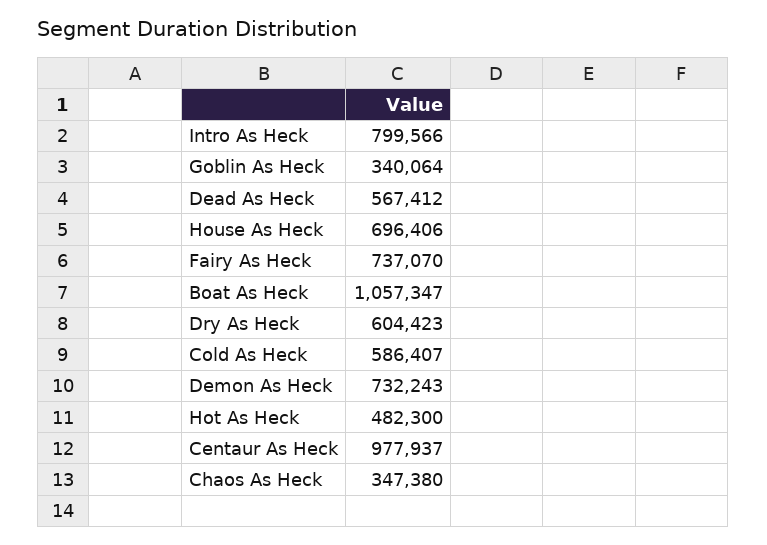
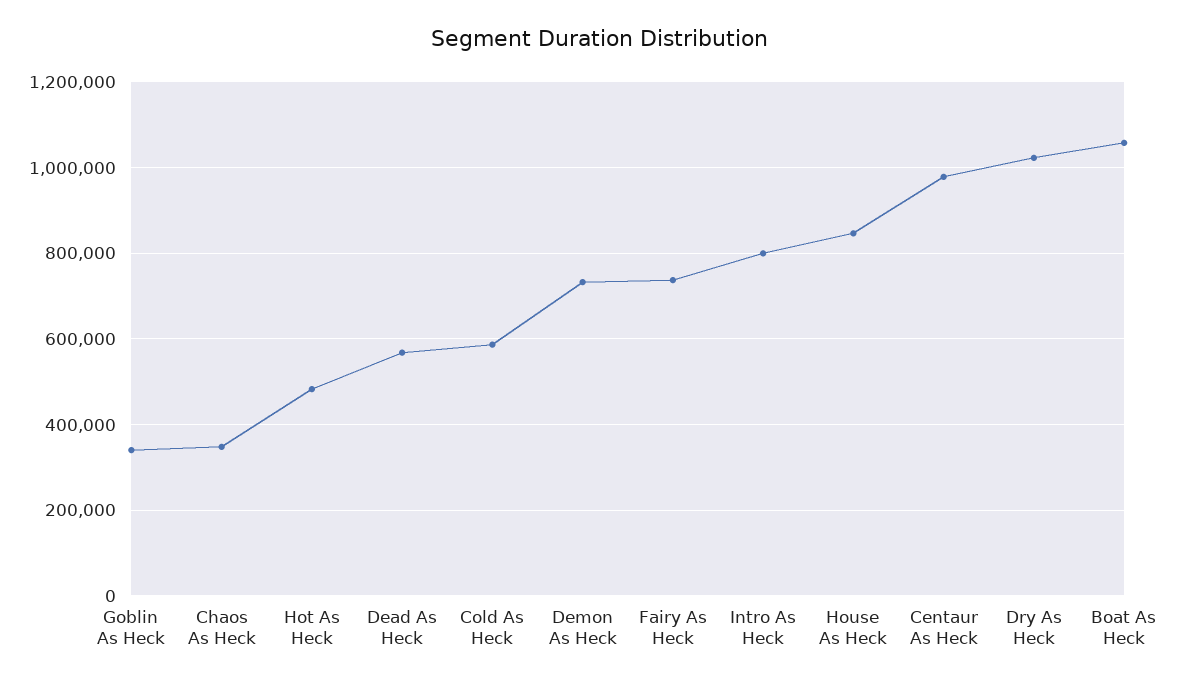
  {
    "Intro As Heck": 799566,
    "Goblin As Heck": 340064,
    "Dead As Heck": 567412,
-   "House As Heck": 696406,
+   "House As Heck": 840000,
    "Fairy As Heck": 737070,
    "Boat As Heck": 1057347,
-   "Dry As Heck": 604423,
+   "Dry As Heck": 1020000,
    "Cold As Heck": 586407,
    "Demon As Heck": 732243,
    "Hot As Heck": 482300,
    "Centaur As Heck": 977937,
    "Chaos As Heck": 347380
  }

